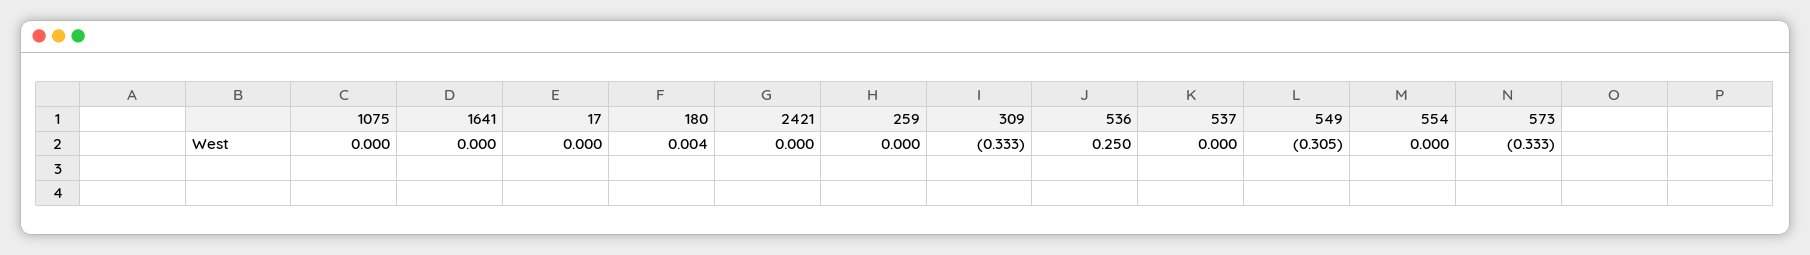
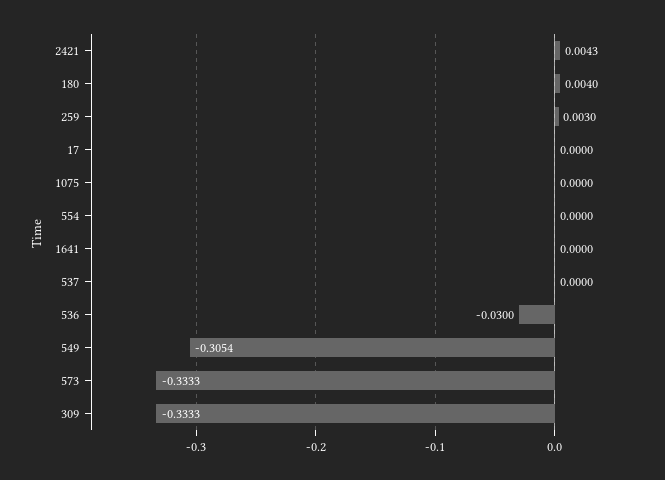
  {
    "1075": 0,
    "1641": 0,
    "17": 0,
    "180": 0.004,
-   "2421": 0,
+   "2421": 0.0043,
-   "259": 0,
+   "259": 0.003,
    "309": -0.3333,
-   "536": 0.25,
+   "536": -0.03,
    "537": 0,
    "549": -0.3054,
    "554": 0,
    "573": -0.3333
  }

